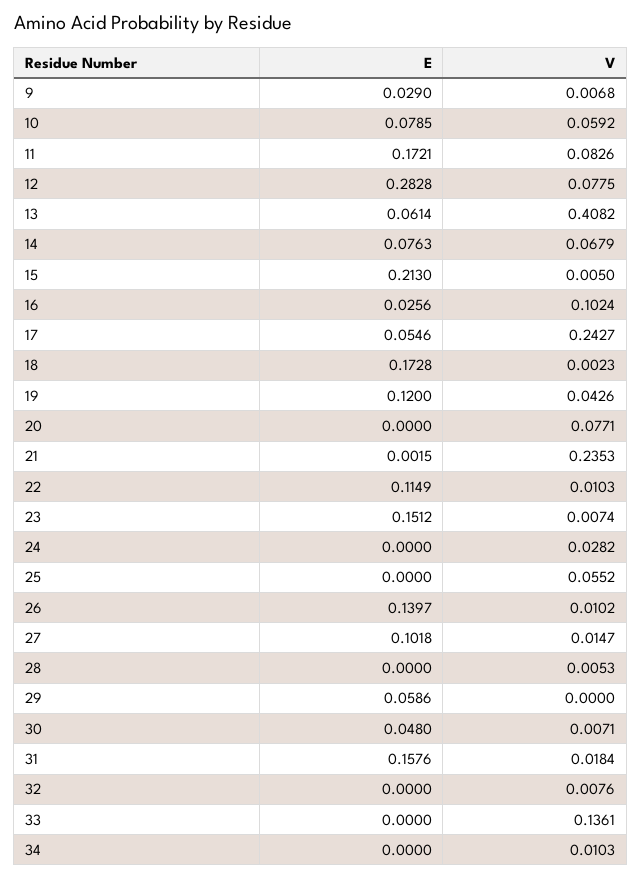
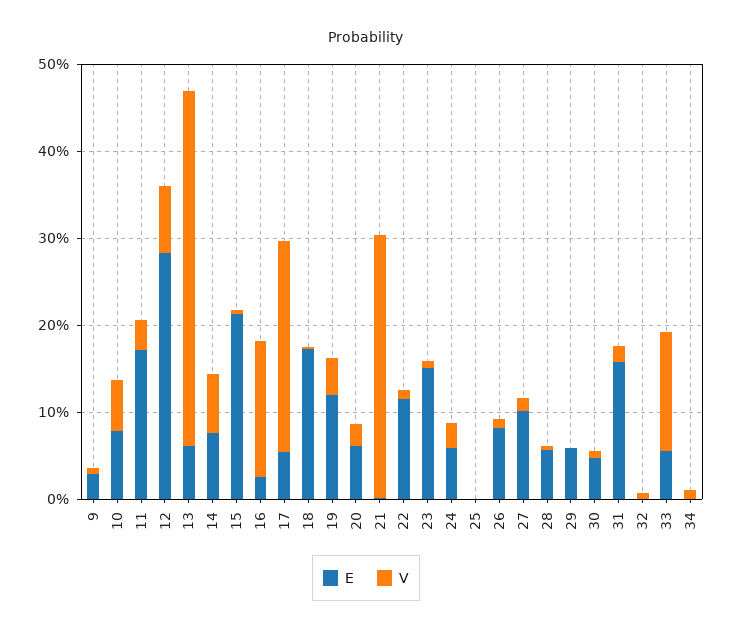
  {
    "E": {
      "9": 0.029,
      "10": 0.0785,
      "11": 0.1721,
      "12": 0.2828,
      "13": 0.0614,
      "14": 0.0763,
      "15": 0.213,
      "16": 0.0256,
      "17": 0.0546,
      "18": 0.1728,
      "19": 0.12,
-     "20": 0,
+     "20": 0.06,
      "21": 0.0015,
      "22": 0.1149,
      "23": 0.1512,
-     "24": 0,
+     "24": 0.06,
      "25": 0,
-     "26": 0.1397,
+     "26": 0.08,
      "27": 0.1018,
-     "28": 0,
+     "28": 0.06,
      "29": 0.0586,
      "30": 0.048,
      "31": 0.1576,
      "32": 0,
-     "33": 0,
+     "33": 0.06,
      "34": 0
    },
    "V": {
      "9": 0.0068,
      "10": 0.0592,
-     "11": 0.0826,
+     "11": 0.04,
      "12": 0.0775,
      "13": 0.4082,
      "14": 0.0679,
      "15": 0.005,
-     "16": 0.1024,
+     "16": 0.16,
      "17": 0.2427,
      "18": 0.0023,
      "19": 0.0426,
-     "20": 0.0771,
+     "20": 0.02,
-     "21": 0.2353,
+     "21": 0.3,
      "22": 0.0103,
      "23": 0.0074,
      "24": 0.0282,
-     "25": 0.0552,
+     "25": 0,
      "26": 0.0102,
      "27": 0.0147,
      "28": 0.0053,
      "29": 0,
      "30": 0.0071,
      "31": 0.0184,
      "32": 0.0076,
      "33": 0.1361,
      "34": 0.0103
    }
  }

